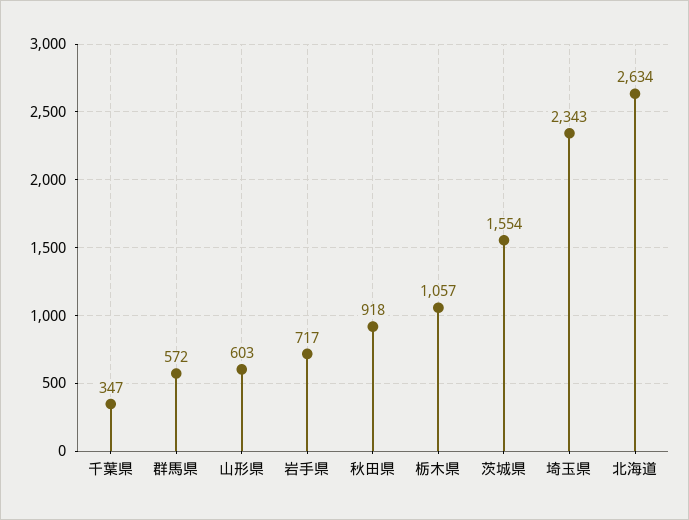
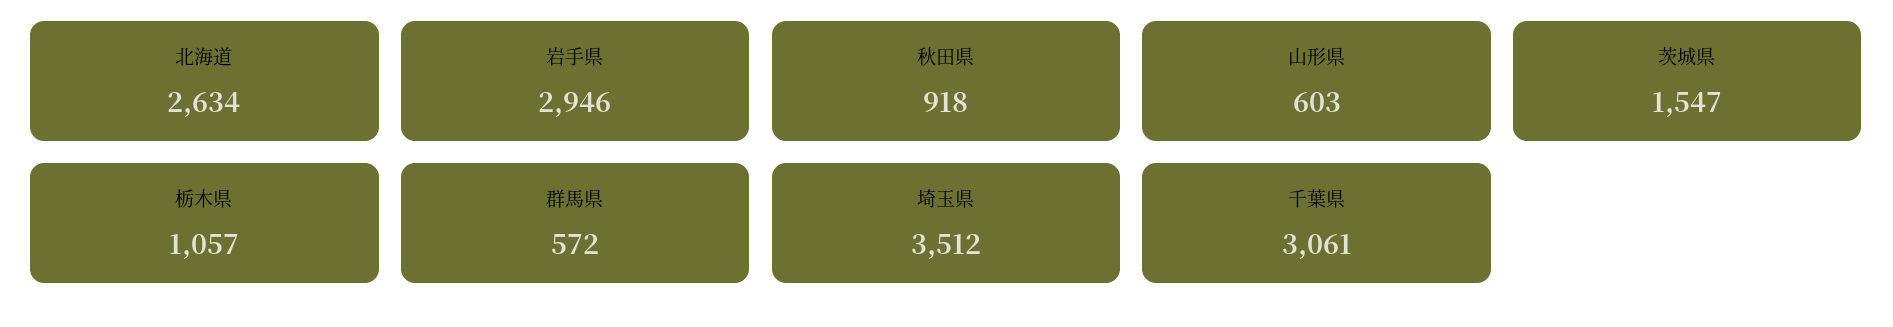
  {
-   "千葉県": 347,
+   "千葉県": 3061,
    "群馬県": 572,
    "山形県": 603,
-   "岩手県": 717,
+   "岩手県": 2946,
    "秋田県": 918,
    "栃木県": 1057,
-   "茨城県": 1554,
+   "茨城県": 1547,
-   "埼玉県": 2343,
+   "埼玉県": 3512,
    "北海道": 2634
  }

